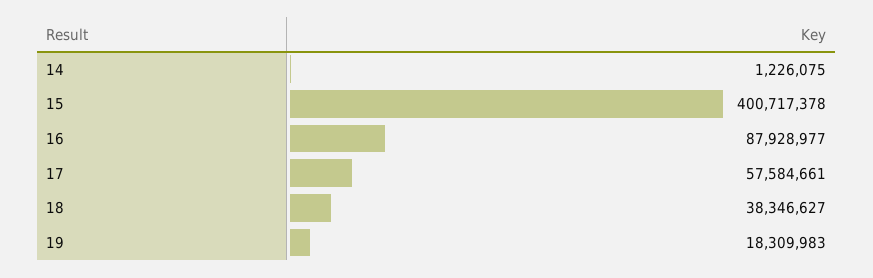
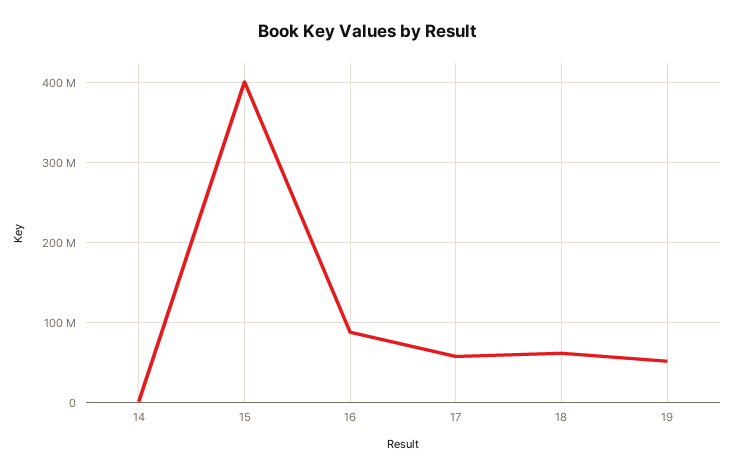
  {
    "14": 1226075,
    "15": 400717378,
    "16": 87928977,
    "17": 57584661,
-   "18": 38346627,
+   "18": 60000000,
-   "19": 18309983
+   "19": 50000000
  }

